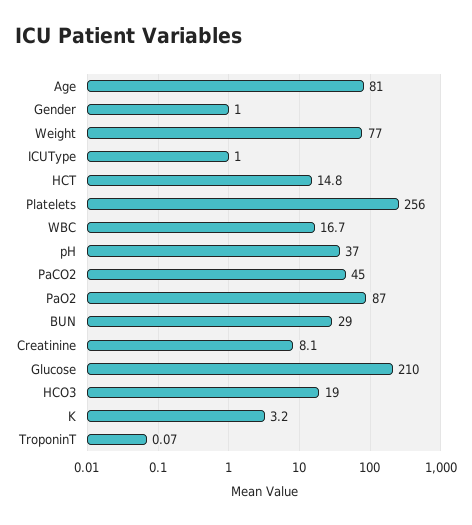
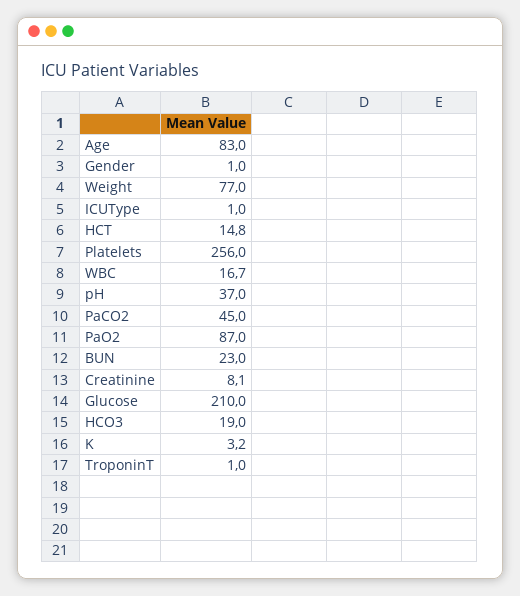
  {
-   "Age": 81,
+   "Age": 83,
    "Gender": 1,
    "Weight": 77,
    "ICUType": 1,
    "HCT": 14.8,
    "Platelets": 256,
    "WBC": 16.7,
    "pH": 37,
    "PaCO2": 45,
    "PaO2": 87,
-   "BUN": 29,
+   "BUN": 23,
    "Creatinine": 8.1,
    "Glucose": 210,
    "HCO3": 19,
    "K": 3.2,
-   "TroponinT": 0.07
+   "TroponinT": 1
  }

